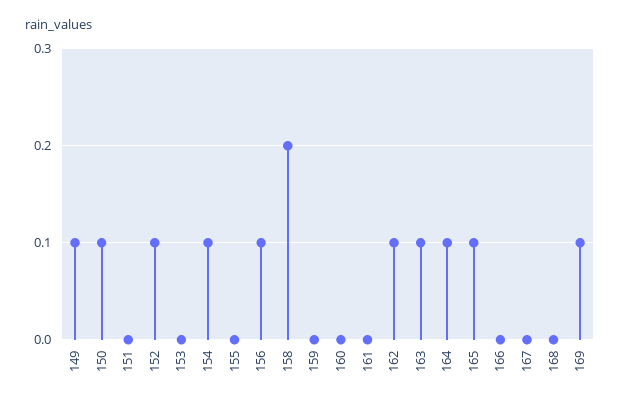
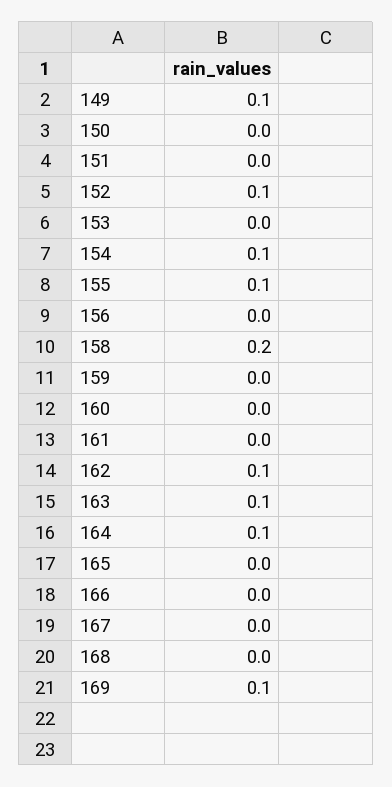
  {
    "149": 0.1,
-   "150": 0.1,
+   "150": 0,
    "151": 0,
    "152": 0.1,
    "153": 0,
    "154": 0.1,
-   "155": 0,
+   "155": 0.1,
-   "156": 0.1,
+   "156": 0,
    "158": 0.2,
    "159": 0,
    "160": 0,
    "161": 0,
    "162": 0.1,
    "163": 0.1,
    "164": 0.1,
-   "165": 0.1,
+   "165": 0,
    "166": 0,
    "167": 0,
    "168": 0,
    "169": 0.1
  }

